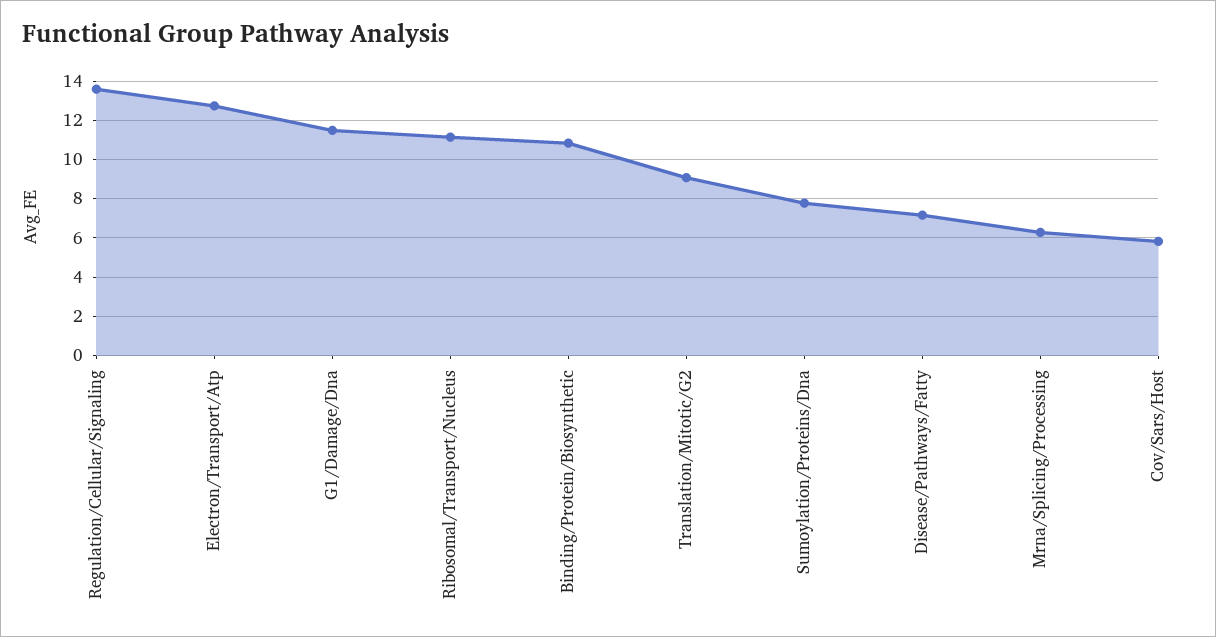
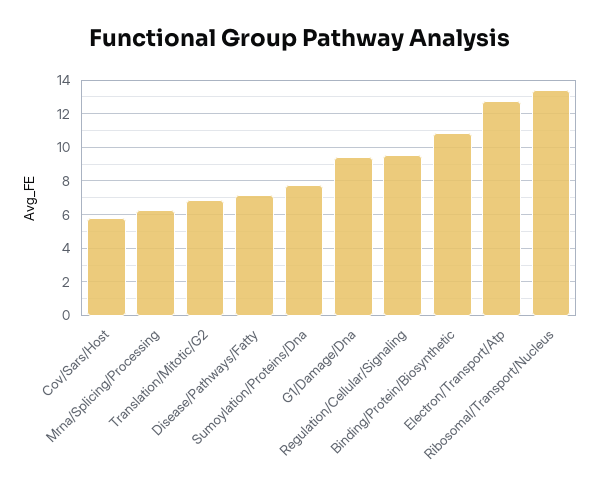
  {
-   "Regulation/Cellular/Signaling": 13.5,
+   "Regulation/Cellular/Signaling": 9.5,
    "Electron/Transport/Atp": 12.5,
-   "G1/Damage/Dna": 11.5,
+   "G1/Damage/Dna": 9.5,
-   "Ribosomal/Transport/Nucleus": 11,
+   "Ribosomal/Transport/Nucleus": 13.5,
    "Binding/Protein/Biosynthetic": 11,
-   "Translation/Mitotic/G2": 9,
+   "Translation/Mitotic/G2": 7,
    "Sumoylation/Proteins/Dna": 8,
    "Disease/Pathways/Fatty": 7,
    "Mrna/Splicing/Processing": 6.5,
    "Cov/Sars/Host": 6
  }

